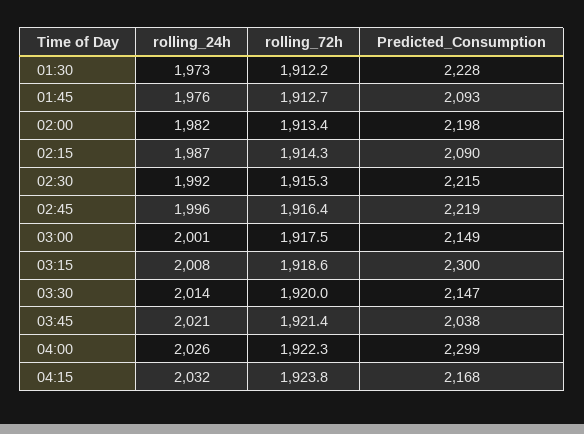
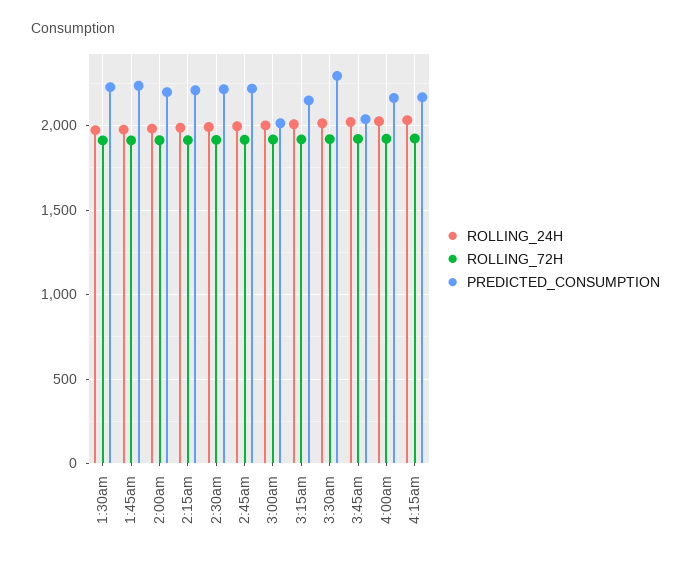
  {
    "rolling_24h": {
      "01:30": 1973,
      "01:45": 1976,
      "02:00": 1982,
      "02:15": 1987,
      "02:30": 1992,
      "02:45": 1996,
      "03:00": 2001,
      "03:15": 2008,
      "03:30": 2014,
      "03:45": 2021,
      "04:00": 2026,
      "04:15": 2032
    },
    "rolling_72h": {
      "01:30": 1912.2,
      "01:45": 1912.7,
      "02:00": 1913.4,
      "02:15": 1914.3,
      "02:30": 1915.3,
      "02:45": 1916.4,
      "03:00": 1917.5,
      "03:15": 1918.6,
      "03:30": 1920,
      "03:45": 1921.4,
      "04:00": 1922.3,
      "04:15": 1923.8
    },
    "Predicted_Consumption": {
      "01:30": 2228,
-     "01:45": 2093,
+     "01:45": 2250,
      "02:00": 2198,
-     "02:15": 2090,
+     "02:15": 2200,
      "02:30": 2215,
      "02:45": 2219,
-     "03:00": 2149,
+     "03:00": 2000,
-     "03:15": 2300,
+     "03:15": 2150,
-     "03:30": 2147,
+     "03:30": 2300,
      "03:45": 2038,
-     "04:00": 2299,
+     "04:00": 2150,
      "04:15": 2168
    }
  }

